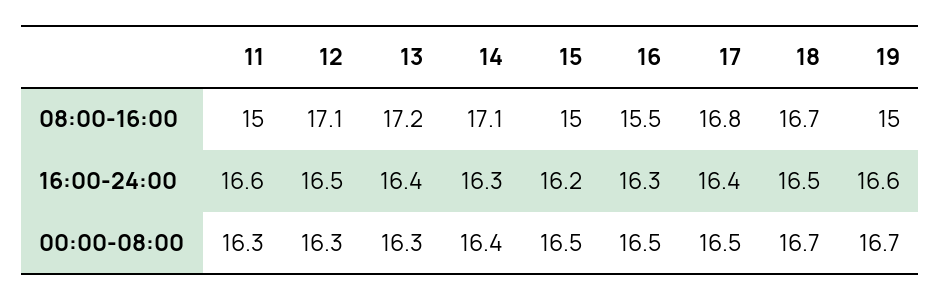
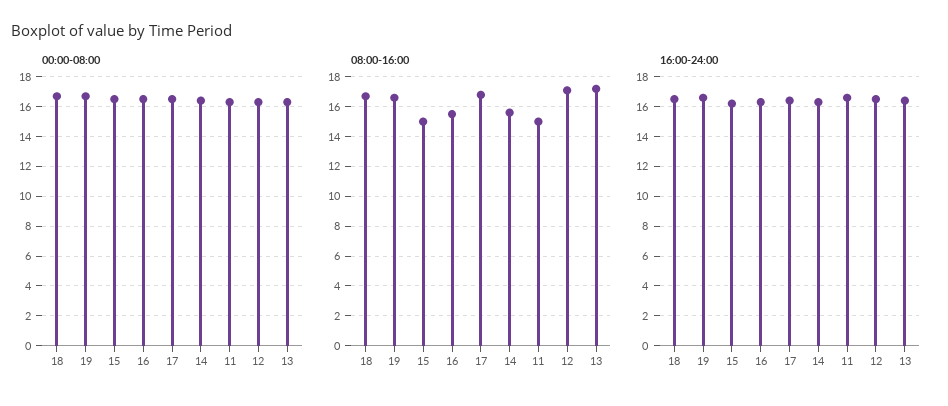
  {
    "08:00-16:00": {
      "11": 15,
      "12": 17.1,
      "13": 17.2,
-     "14": 17.1,
+     "14": 15.5,
      "15": 15,
      "16": 15.5,
      "17": 16.8,
      "18": 16.7,
-     "19": 15
+     "19": 16.5
    },
    "16:00-24:00": {
      "11": 16.6,
      "12": 16.5,
      "13": 16.4,
      "14": 16.3,
      "15": 16.2,
      "16": 16.3,
      "17": 16.4,
      "18": 16.5,
      "19": 16.6
    },
    "00:00-08:00": {
      "11": 16.3,
      "12": 16.3,
      "13": 16.3,
      "14": 16.4,
      "15": 16.5,
      "16": 16.5,
      "17": 16.5,
      "18": 16.7,
      "19": 16.7
    }
  }

